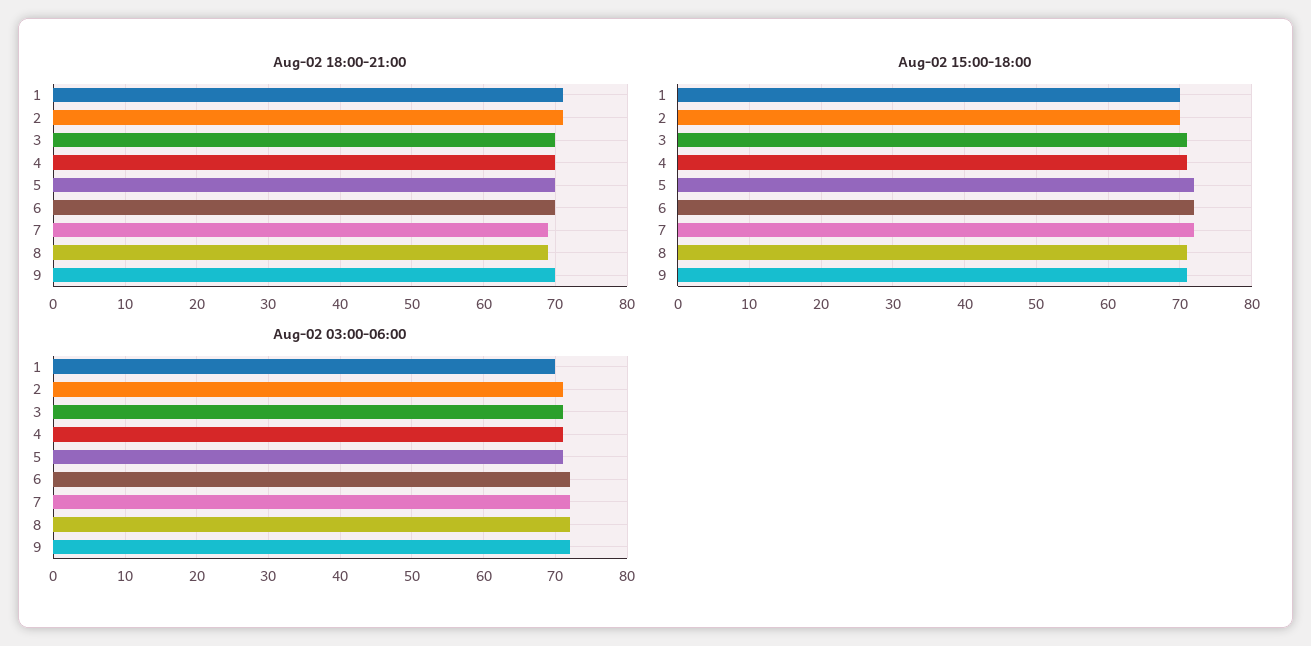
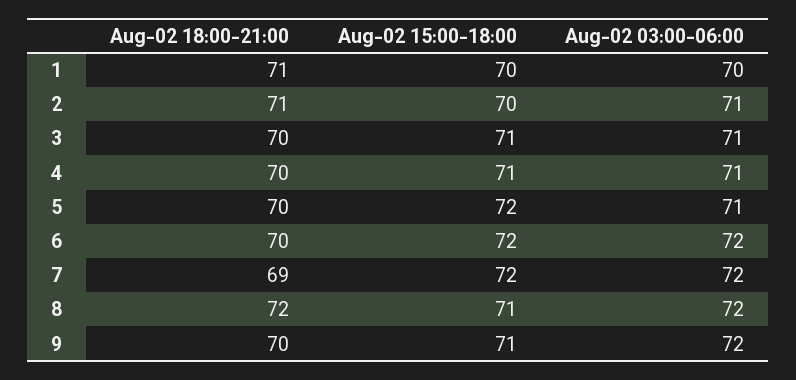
  {
    "Aug-02 18:00-21:00": {
      "1": 71,
      "2": 71,
      "3": 70,
      "4": 70,
      "5": 70,
      "6": 70,
      "7": 69,
-     "8": 69,
+     "8": 72,
      "9": 70
    },
    "Aug-02 15:00-18:00": {
      "1": 70,
      "2": 70,
      "3": 71,
      "4": 71,
      "5": 72,
      "6": 72,
      "7": 72,
      "8": 71,
      "9": 71
    },
    "Aug-02 03:00-06:00": {
      "1": 70,
      "2": 71,
      "3": 71,
      "4": 71,
      "5": 71,
      "6": 72,
      "7": 72,
      "8": 72,
      "9": 72
    }
  }

